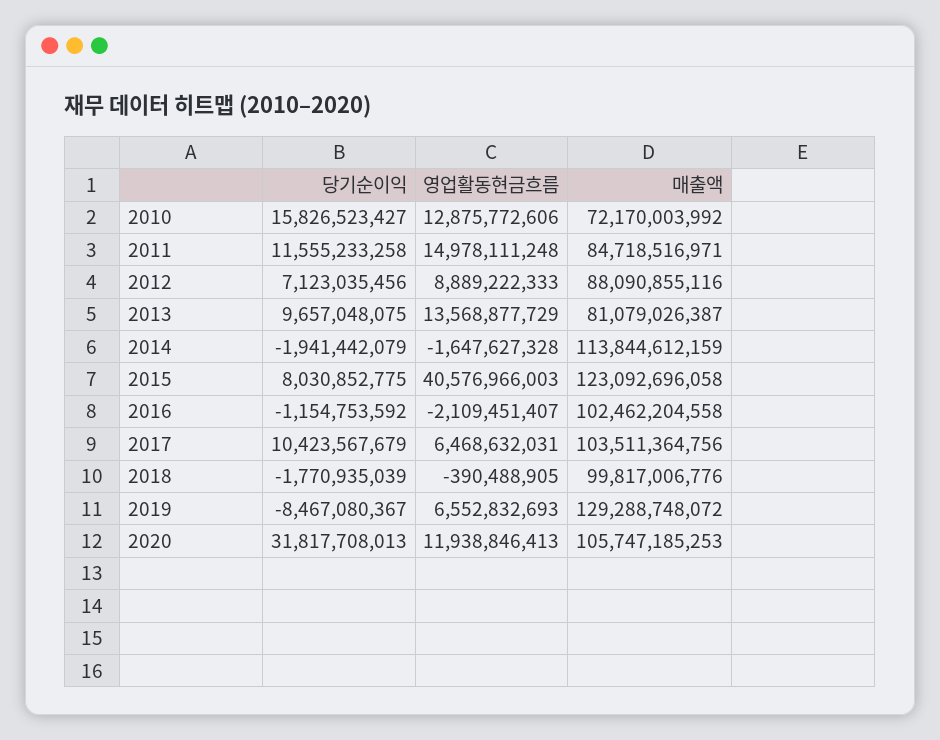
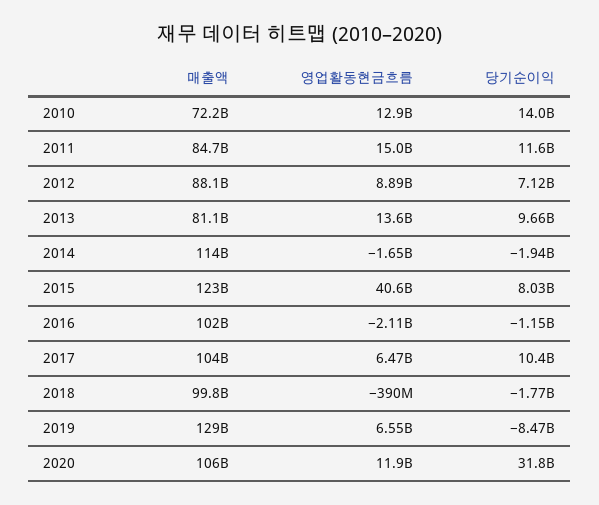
  {
    "당기순이익": {
-     "2010": 15826523427,
+     "2010": 14000000000,
      "2011": 11555233258,
      "2012": 7123035456,
      "2013": 9657048075,
      "2014": -1941442079,
      "2015": 8030852775,
      "2016": -1154753592,
      "2017": 10423567679,
      "2018": -1770935039,
      "2019": -8467080367,
      "2020": 31817708013
    },
    "영업활동현금흐름": {
      "2010": 12875772606,
      "2011": 14978111248,
      "2012": 8889222333,
      "2013": 13568877729,
      "2014": -1647627328,
      "2015": 40576966003,
      "2016": -2109451407,
      "2017": 6468632031,
      "2018": -390488905,
      "2019": 6552832693,
      "2020": 11938846413
    },
    "매출액": {
      "2010": 72170003992,
      "2011": 84718516971,
      "2012": 88090855116,
      "2013": 81079026387,
      "2014": 113844612159,
      "2015": 123092696058,
      "2016": 102462204558,
      "2017": 103511364756,
      "2018": 99817006776,
      "2019": 129288748072,
      "2020": 105747185253
    }
  }

